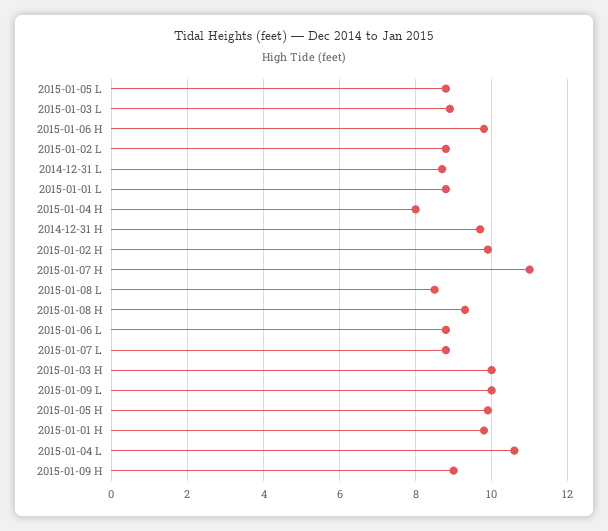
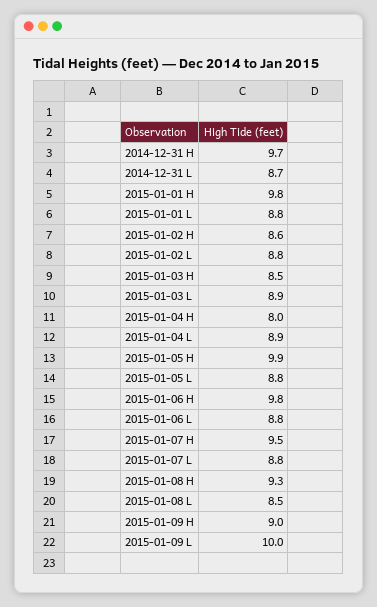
  {
    "2015-01-05 L": 8.8,
    "2015-01-03 L": 8.9,
    "2015-01-06 H": 9.8,
    "2015-01-02 L": 8.8,
    "2014-12-31 L": 8.7,
    "2015-01-01 L": 8.8,
    "2015-01-04 H": 8,
    "2014-12-31 H": 9.7,
-   "2015-01-02 H": 10,
+   "2015-01-02 H": 8.6,
-   "2015-01-07 H": 11,
+   "2015-01-07 H": 9.5,
    "2015-01-08 L": 8.5,
    "2015-01-08 H": 9.3,
    "2015-01-06 L": 8.8,
    "2015-01-07 L": 8.8,
-   "2015-01-03 H": 10,
+   "2015-01-03 H": 8.5,
    "2015-01-09 L": 10,
    "2015-01-05 H": 9.9,
    "2015-01-01 H": 9.8,
-   "2015-01-04 L": 10.5,
+   "2015-01-04 L": 8.9,
    "2015-01-09 H": 9
  }

